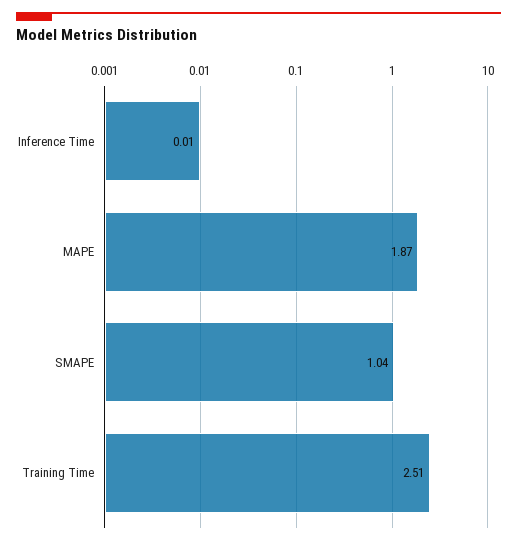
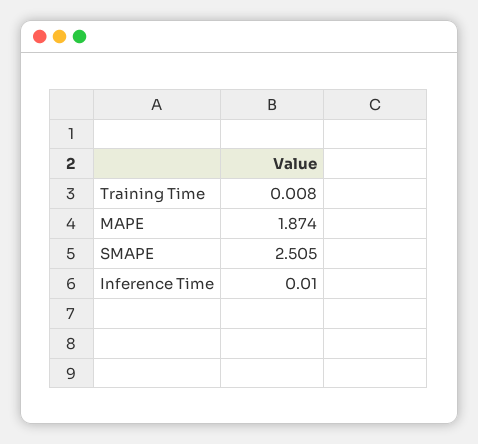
  {
    "Inference Time": 0.01,
    "MAPE": 1.874,
-   "SMAPE": 1.04,
+   "SMAPE": 2.505,
-   "Training Time": 2.51
+   "Training Time": 0.008
  }

